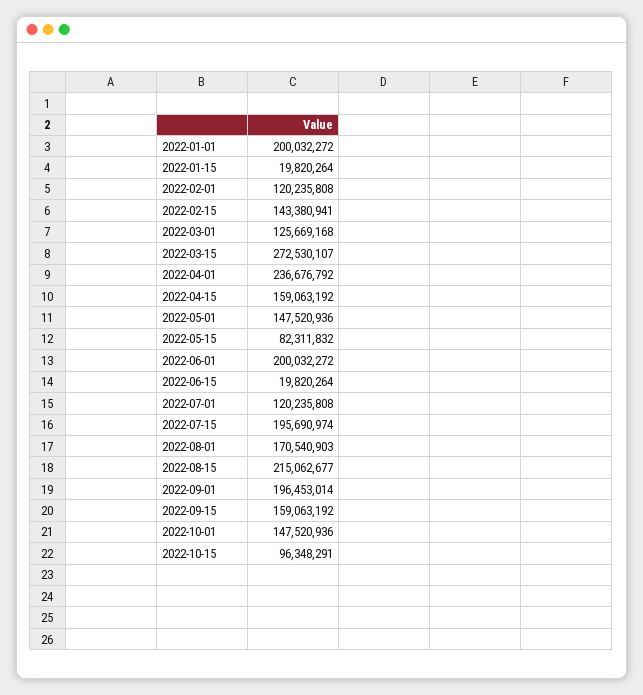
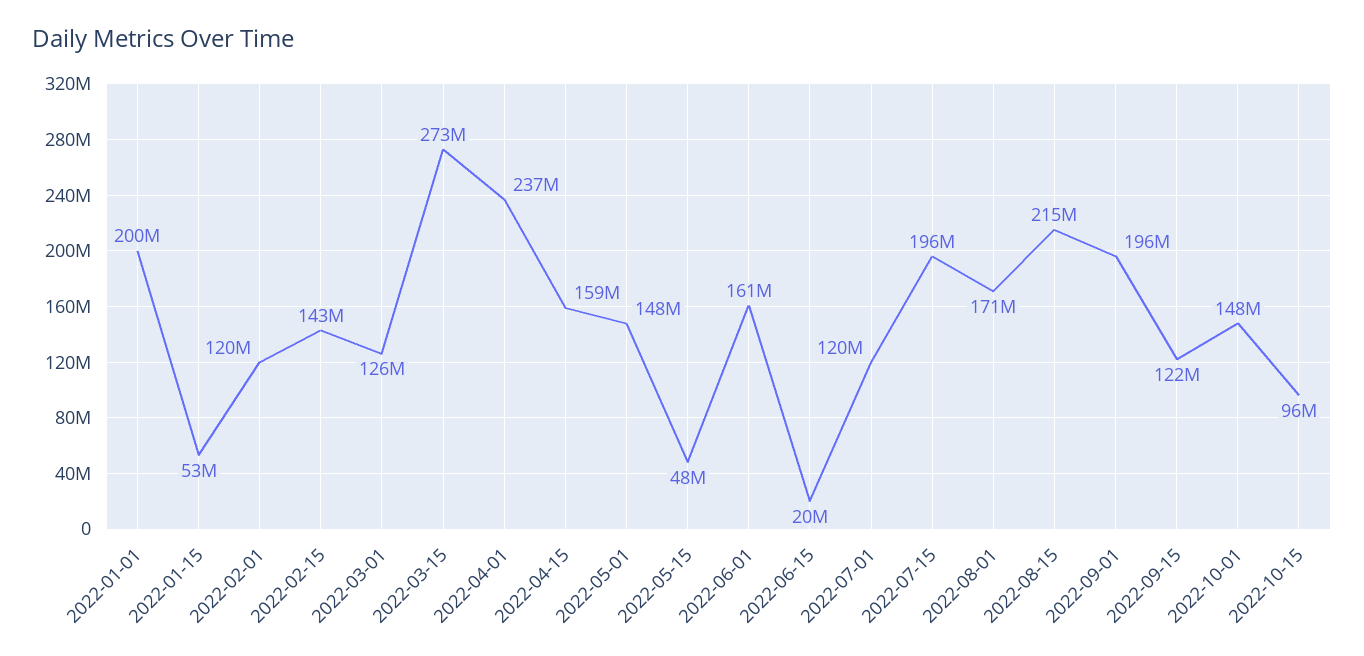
  {
    "2022-01-01": 200032272,
-   "2022-01-15": 19820264,
+   "2022-01-15": 53000000,
    "2022-02-01": 120235808,
    "2022-02-15": 143380941,
    "2022-03-01": 125669168,
    "2022-03-15": 272530107,
    "2022-04-01": 236676792,
    "2022-04-15": 159063192,
    "2022-05-01": 147520936,
-   "2022-05-15": 82311832,
+   "2022-05-15": 48000000,
-   "2022-06-01": 200032272,
+   "2022-06-01": 161000000,
    "2022-06-15": 19820264,
    "2022-07-01": 120235808,
    "2022-07-15": 195690974,
    "2022-08-01": 170540903,
    "2022-08-15": 215062677,
    "2022-09-01": 196453014,
-   "2022-09-15": 159063192,
+   "2022-09-15": 122000000,
    "2022-10-01": 147520936,
    "2022-10-15": 96348291
  }

